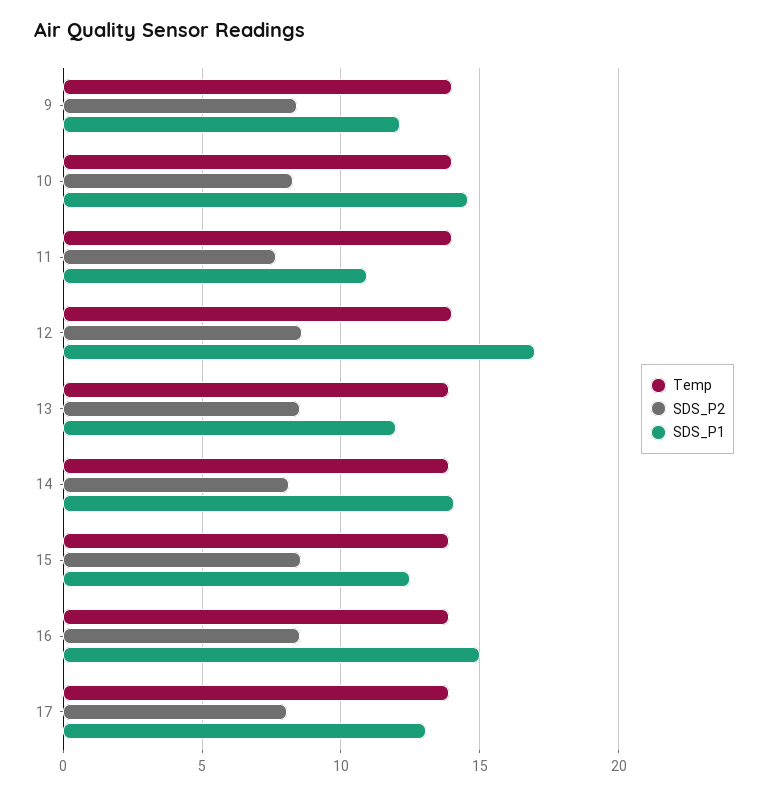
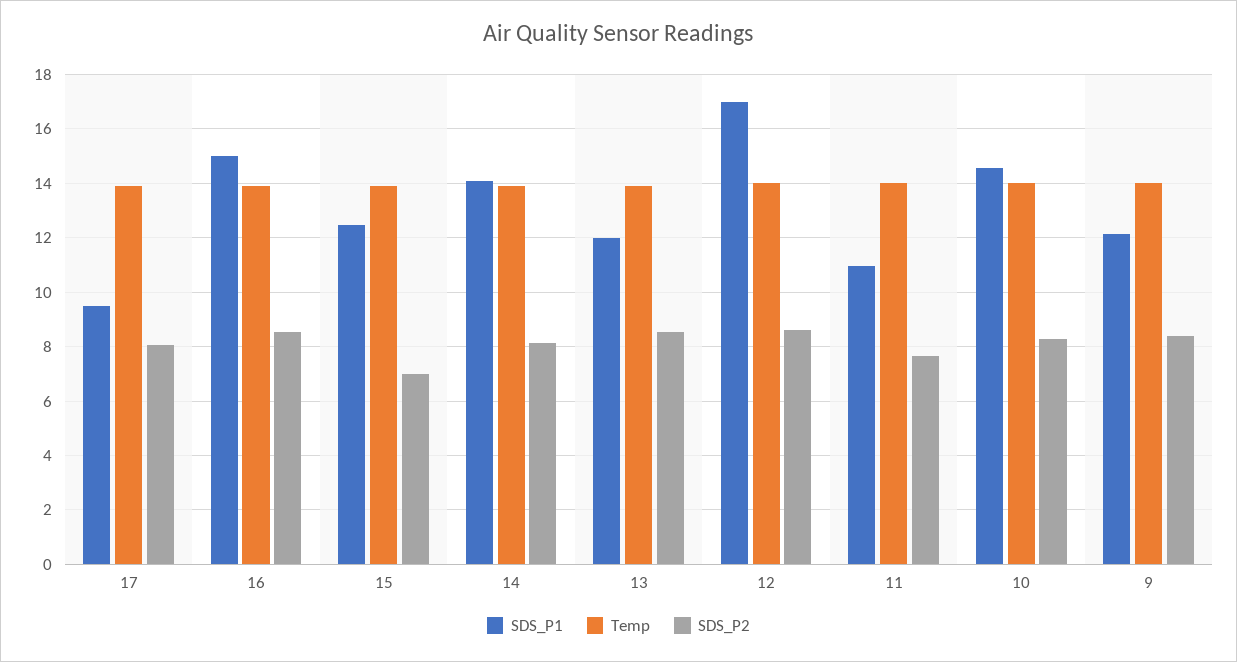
  {
    "Temp": {
      "9": 14,
      "10": 14,
      "11": 14,
      "12": 14,
      "13": 14,
      "14": 14,
      "15": 14,
      "16": 14,
      "17": 14
    },
    "SDS_P2": {
      "9": 8.5,
      "10": 8.25,
      "11": 7.75,
      "12": 8.5,
      "13": 8.5,
      "14": 8.25,
-     "15": 8.5,
+     "15": 7,
      "16": 8.5,
      "17": 8
    },
    "SDS_P1": {
      "9": 12.25,
      "10": 14.5,
      "11": 11,
      "12": 17,
      "13": 12,
      "14": 14,
      "15": 12.5,
      "16": 15,
-     "17": 13
+     "17": 9.5
    }
  }

